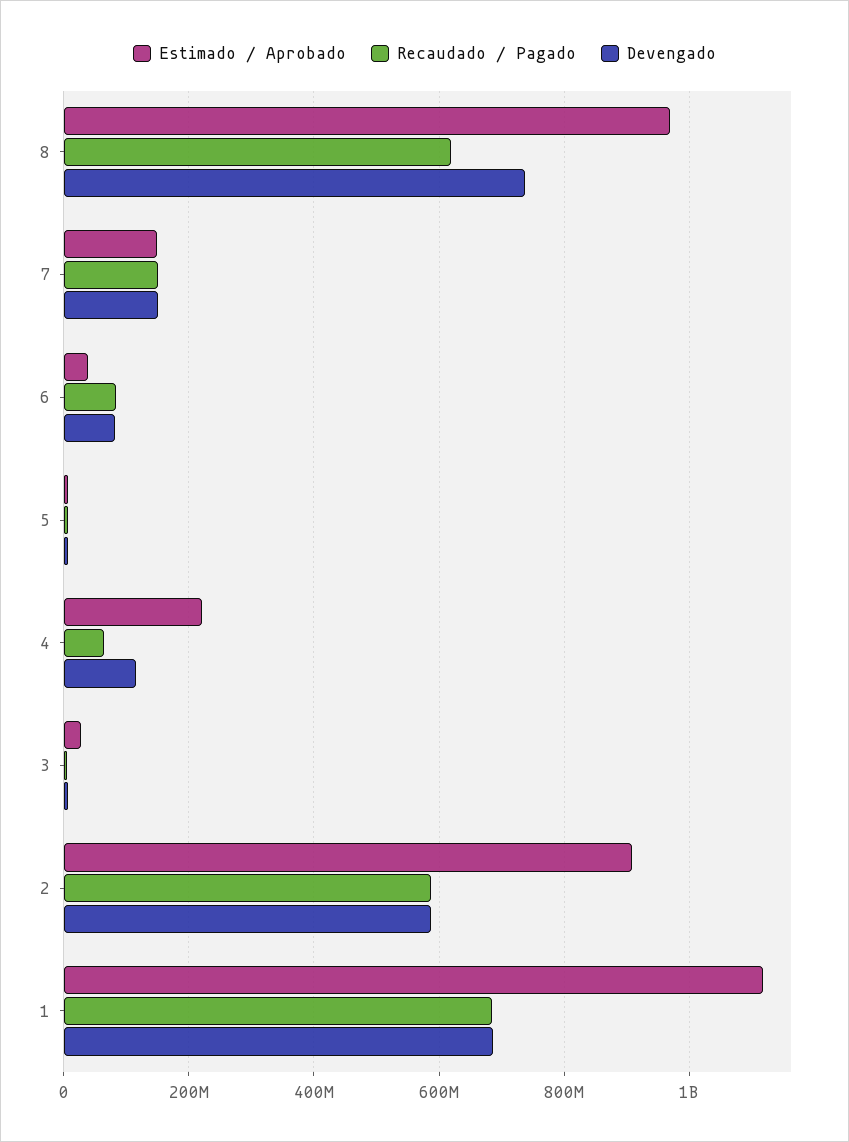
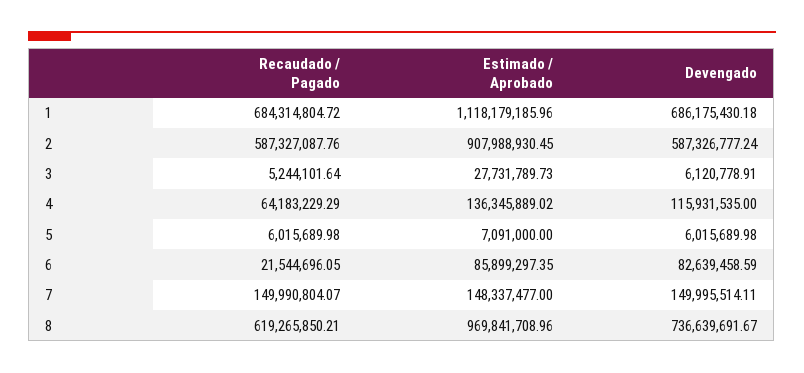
  {
    "Estimado / Aprobado": {
      "8": 969841708.96,
      "7": 148337477,
-     "6": 40000000,
+     "6": 85899297.35,
      "5": 7091000,
-     "4": 220000000,
+     "4": 136345889.02,
      "3": 27731789.73,
      "2": 907988930.45,
      "1": 1118179185.96
    },
    "Recaudado / Pagado": {
      "8": 619265850.21,
      "7": 149990804.07,
-     "6": 80000000,
+     "6": 21544696.05,
      "5": 6015689.98,
      "4": 64183229.29,
      "3": 5244101.64,
      "2": 587327087.76,
      "1": 684314804.72
    },
    "Devengado": {
      "8": 736639691.67,
      "7": 149995514.11,
      "6": 82639458.59,
      "5": 6015689.98,
      "4": 115931535,
      "3": 6120778.91,
      "2": 587326777.24,
      "1": 686175430.18
    }
  }

